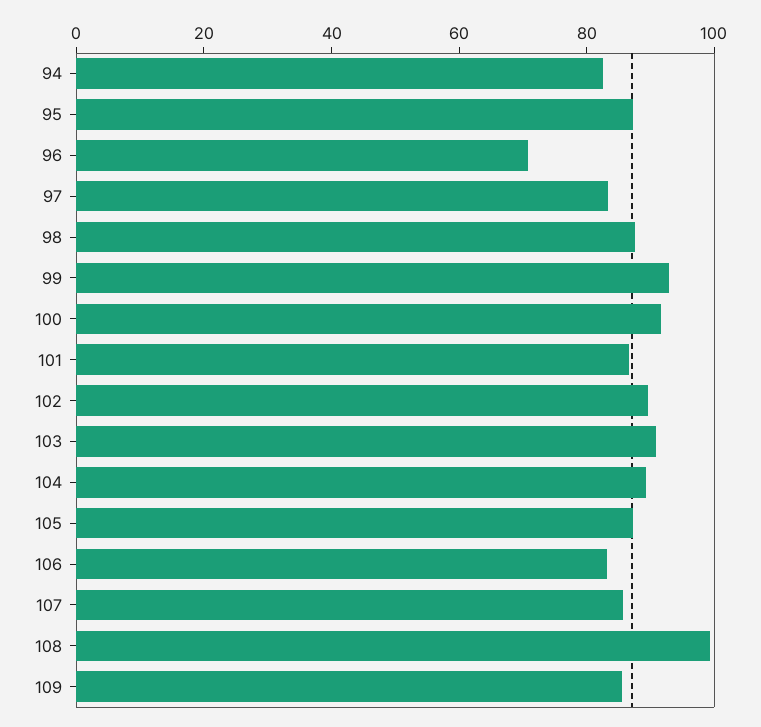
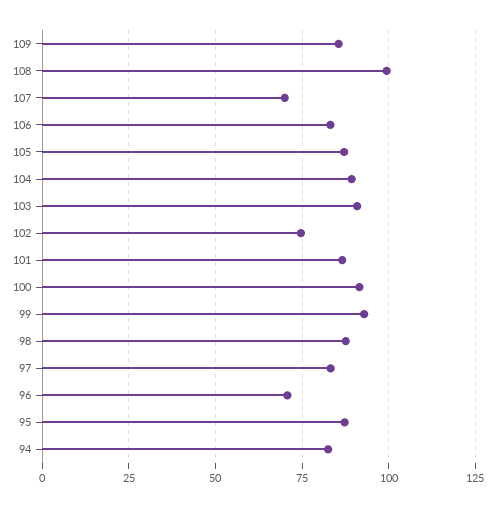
  {
    "94": 82.5,
    "95": 87.5,
    "96": 70,
    "97": 82.5,
    "98": 87.5,
    "99": 92.5,
    "100": 92.5,
    "101": 87.5,
-   "102": 90,
+   "102": 75,
    "103": 90,
    "104": 90,
    "105": 87.5,
    "106": 82.5,
-   "107": 85,
+   "107": 70,
    "108": 100,
    "109": 85
  }

